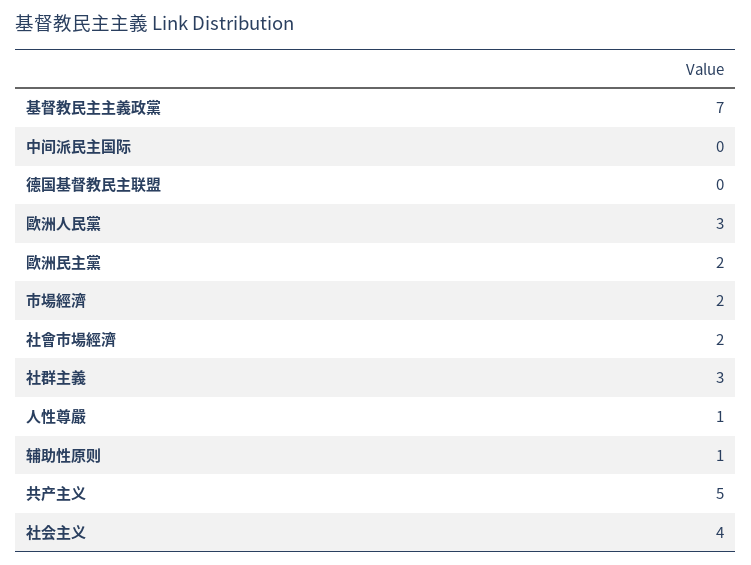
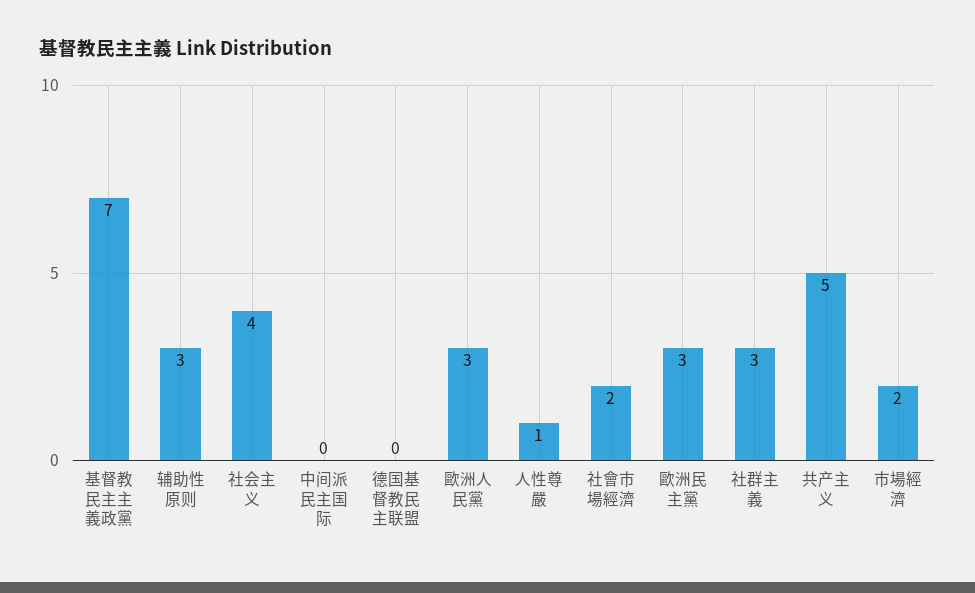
  {
    "基督教民主主義政黨": 7,
    "中间派民主国际": 0,
    "德国基督教民主联盟": 0,
    "歐洲人民黨": 3,
-   "歐洲民主黨": 2,
+   "歐洲民主黨": 3,
    "市場經濟": 2,
    "社會市場經濟": 2,
    "社群主義": 3,
    "人性尊嚴": 1,
-   "辅助性原则": 1,
+   "辅助性原则": 3,
    "共产主义": 5,
    "社会主义": 4
  }

